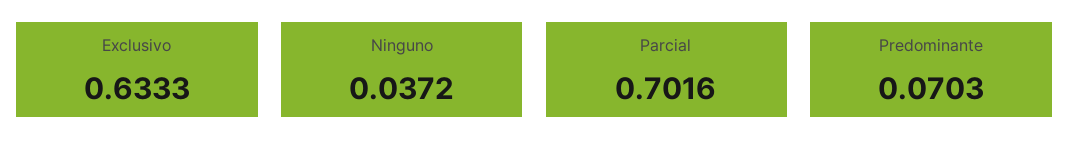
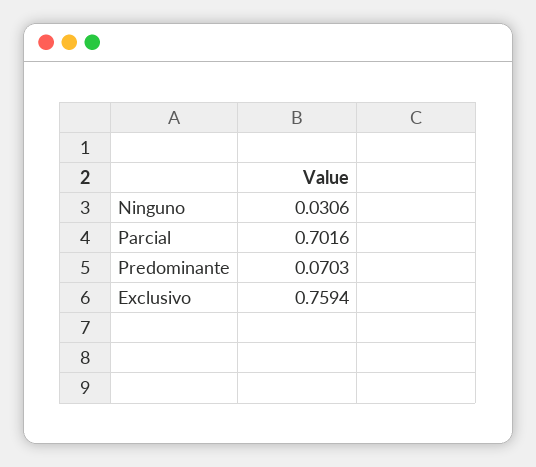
  {
-   "Exclusivo": 0.6333,
+   "Exclusivo": 0.7594,
-   "Ninguno": 0.0372,
+   "Ninguno": 0.0306,
    "Parcial": 0.7016,
    "Predominante": 0.0703
  }

